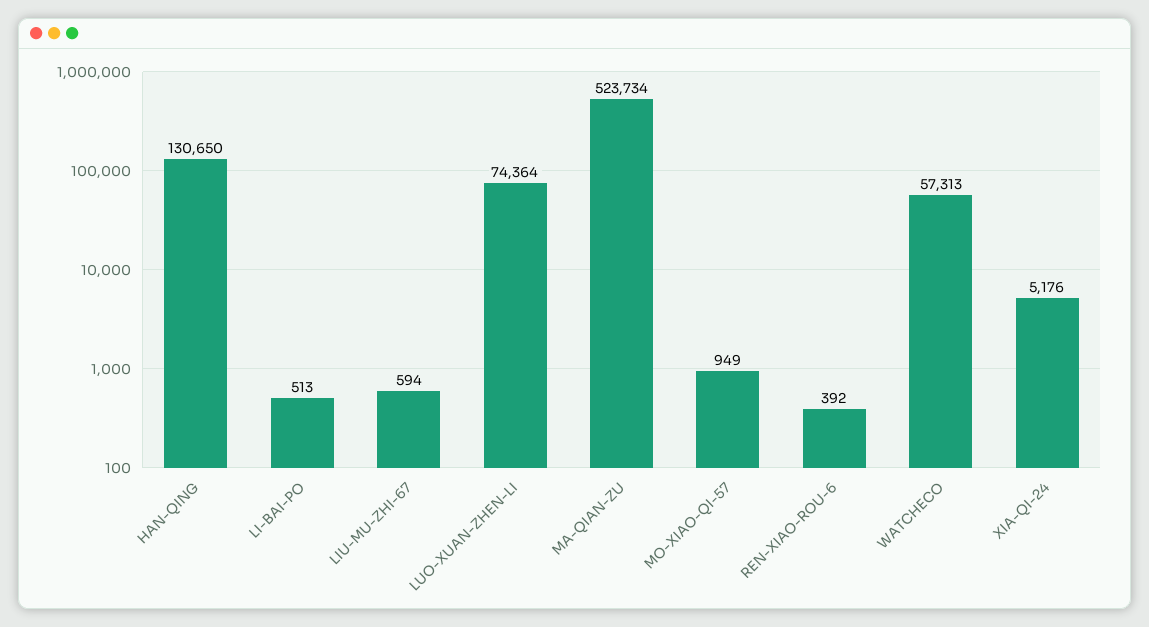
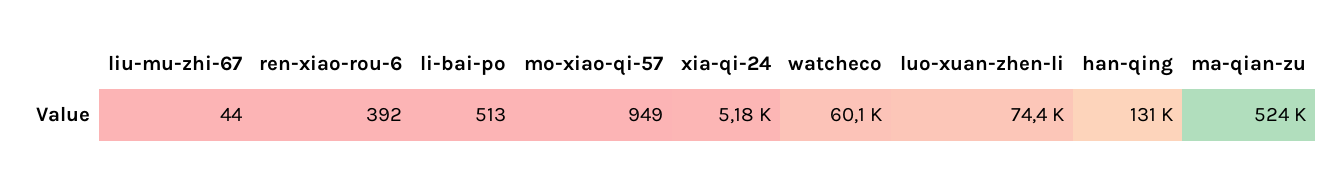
  {
    "HAN-QING": 130650,
    "LI-BAI-PO": 513,
-   "LIU-MU-ZHI-67": 594,
+   "LIU-MU-ZHI-67": 44,
    "LUO-XUAN-ZHEN-LI": 74364,
    "MA-QIAN-ZU": 523734,
    "MO-XIAO-QI-57": 949,
    "REN-XIAO-ROU-6": 392,
-   "WATCHECO": 57313,
+   "WATCHECO": 60100,
    "XIA-QI-24": 5176
  }

